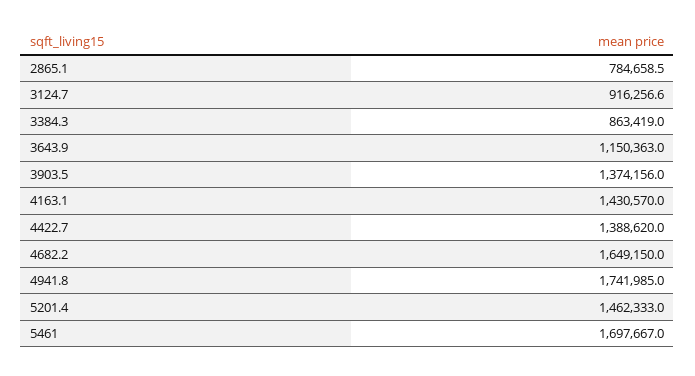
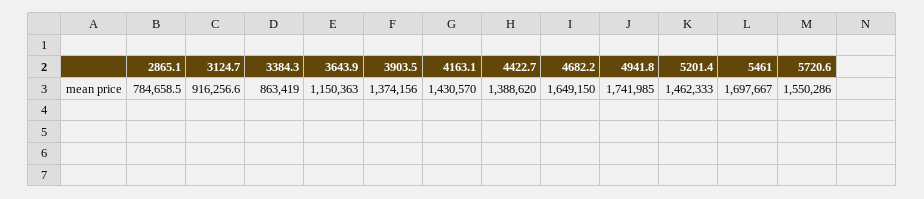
  {
    "2865.1": 784658.5,
    "3124.7": 916256.6,
    "3384.3": 863419,
    "3643.9": 1150363,
    "3903.5": 1374156,
    "4163.1": 1430570,
    "4422.7": 1388620,
    "4682.2": 1649150,
    "4941.8": 1741985,
    "5201.4": 1462333,
-   "5461": 1697667
+   "5461": 1697667,
+   "5720.6": 1550286
  }

